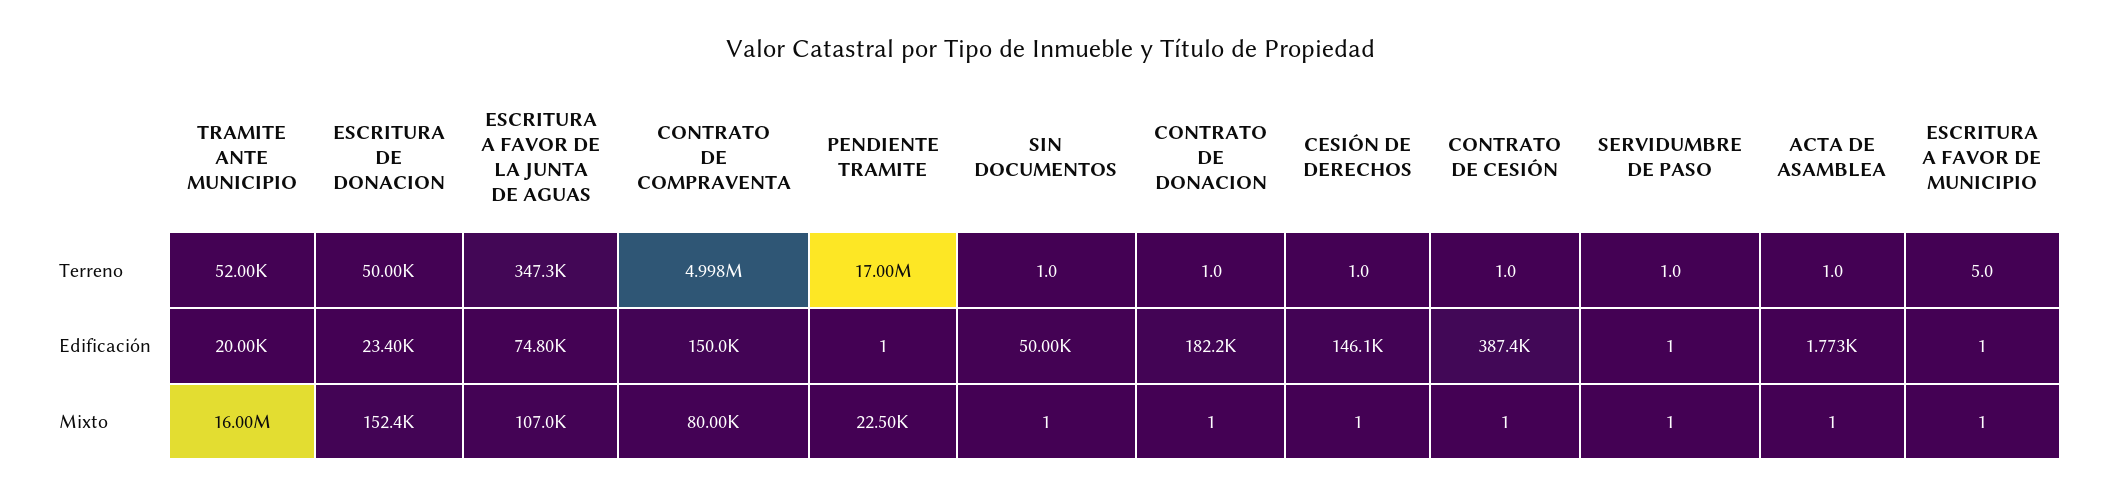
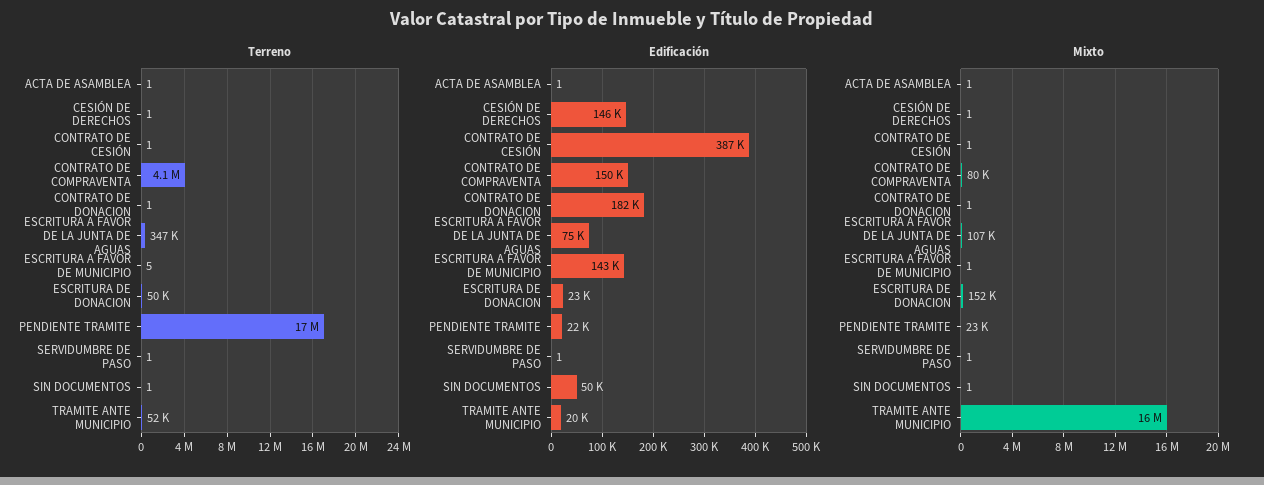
  {
    "Terreno": {
      "TRAMITE ANTE MUNICIPIO": 52000,
      "ESCRITURA DE DONACION": 50000,
      "ESCRITURA A FAVOR DE LA JUNTA DE AGUAS": 347300,
-     "CONTRATO DE COMPRAVENTA": 4998000,
+     "CONTRATO DE COMPRAVENTA": 4100000,
      "PENDIENTE TRAMITE": 17000000,
      "SIN DOCUMENTOS": 1,
      "CONTRATO DE DONACION": 1,
      "CESIÓN DE DERECHOS": 1,
      "CONTRATO DE CESIÓN": 1,
      "SERVIDUMBRE DE PASO": 1,
      "ACTA DE ASAMBLEA": 1,
      "ESCRITURA A FAVOR DE MUNICIPIO": 5
    },
    "Edificación": {
      "TRAMITE ANTE MUNICIPIO": 20000,
      "ESCRITURA DE DONACION": 23400,
      "ESCRITURA A FAVOR DE LA JUNTA DE AGUAS": 74800,
      "CONTRATO DE COMPRAVENTA": 150000,
-     "PENDIENTE TRAMITE": 1,
+     "PENDIENTE TRAMITE": 22000,
      "SIN DOCUMENTOS": 50000,
      "CONTRATO DE DONACION": 182200,
      "CESIÓN DE DERECHOS": 146100,
      "CONTRATO DE CESIÓN": 387400,
      "SERVIDUMBRE DE PASO": 1,
-     "ACTA DE ASAMBLEA": 1773,
+     "ACTA DE ASAMBLEA": 1,
-     "ESCRITURA A FAVOR DE MUNICIPIO": 1
+     "ESCRITURA A FAVOR DE MUNICIPIO": 143000
    },
    "Mixto": {
      "TRAMITE ANTE MUNICIPIO": 16000000,
      "ESCRITURA DE DONACION": 152400,
      "ESCRITURA A FAVOR DE LA JUNTA DE AGUAS": 107000,
      "CONTRATO DE COMPRAVENTA": 80000,
      "PENDIENTE TRAMITE": 22500,
      "SIN DOCUMENTOS": 1,
      "CONTRATO DE DONACION": 1,
      "CESIÓN DE DERECHOS": 1,
      "CONTRATO DE CESIÓN": 1,
      "SERVIDUMBRE DE PASO": 1,
      "ACTA DE ASAMBLEA": 1,
      "ESCRITURA A FAVOR DE MUNICIPIO": 1
    }
  }

